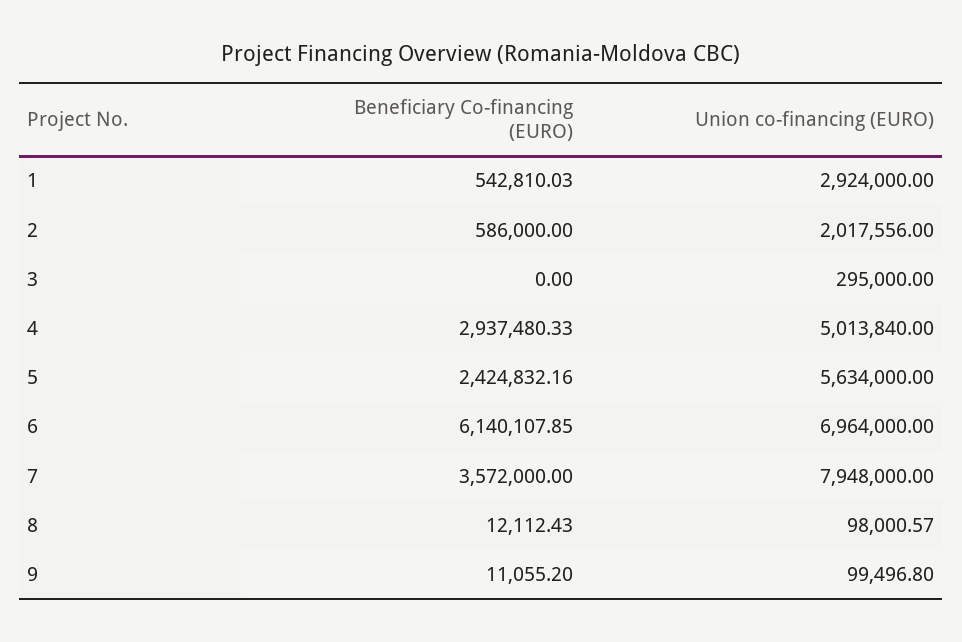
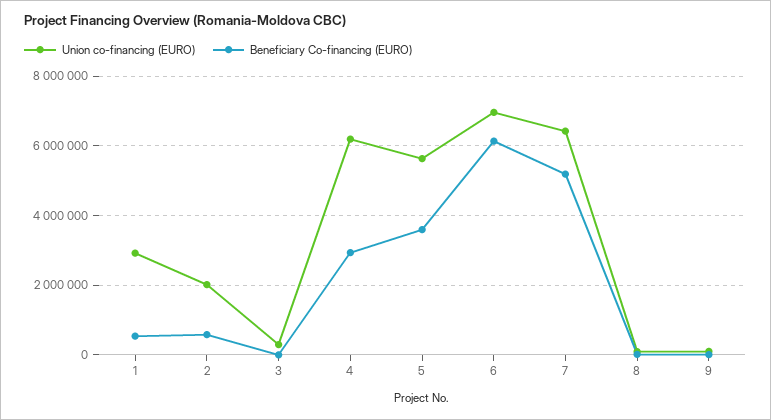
  {
    "Beneficiary Co-financing (EURO)": {
      "1": 542810.03,
      "2": 586000,
      "3": 0,
      "4": 2937480.33,
-     "5": 2424832.16,
+     "5": 3600000,
      "6": 6140107.85,
-     "7": 3572000,
+     "7": 5200000,
      "8": 12112.43,
      "9": 11055.2
    },
    "Union co-financing (EURO)": {
      "1": 2924000,
      "2": 2017556,
      "3": 295000,
-     "4": 5013840,
+     "4": 6200000,
      "5": 5634000,
      "6": 6964000,
-     "7": 7948000,
+     "7": 6400000,
      "8": 98000.57,
      "9": 99496.8
    }
  }

